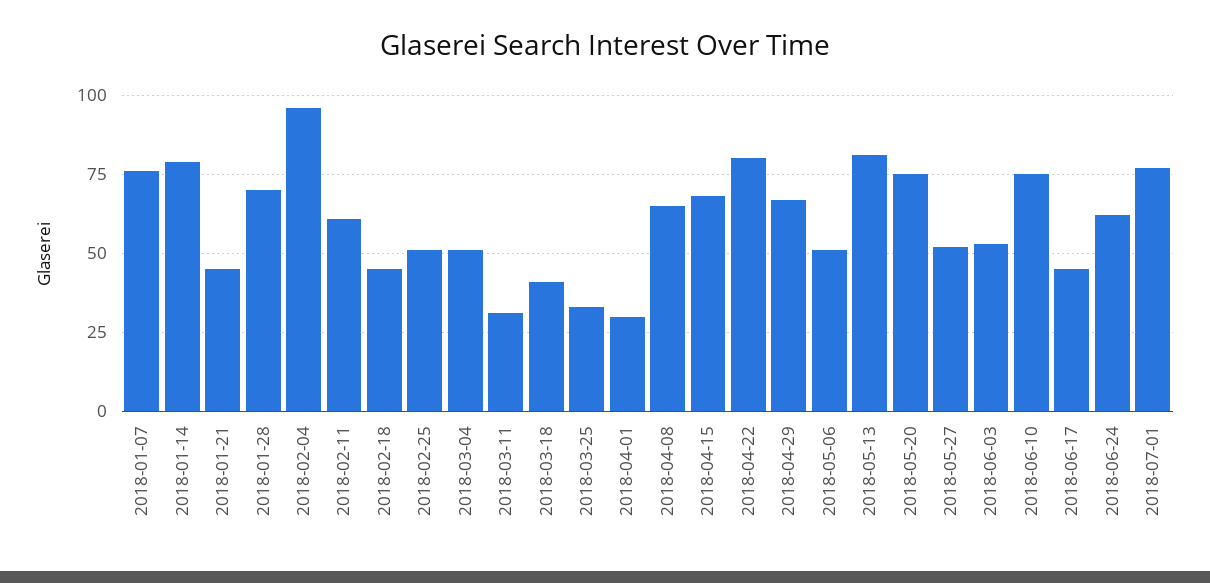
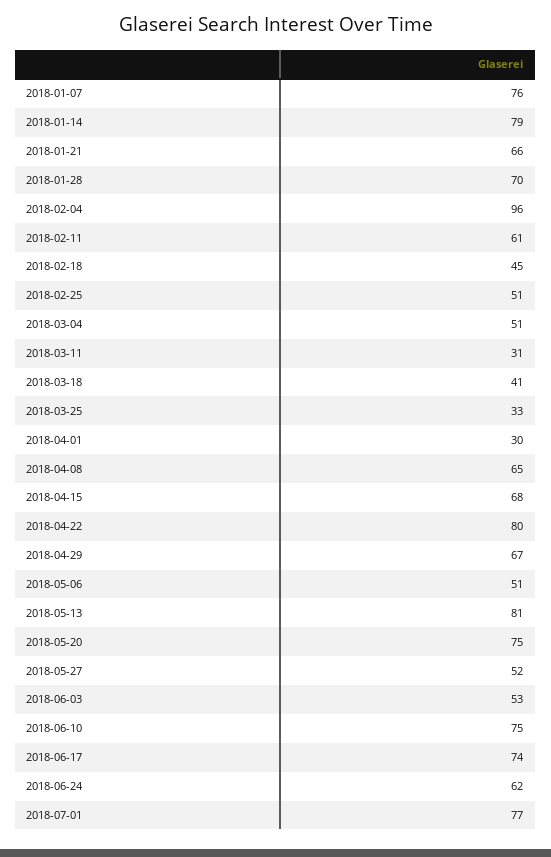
  {
    "2018-01-07": 76,
    "2018-01-14": 79,
-   "2018-01-21": 45,
+   "2018-01-21": 66,
    "2018-01-28": 70,
    "2018-02-04": 96,
    "2018-02-11": 61,
    "2018-02-18": 45,
    "2018-02-25": 51,
    "2018-03-04": 51,
    "2018-03-11": 31,
    "2018-03-18": 41,
    "2018-03-25": 33,
    "2018-04-01": 30,
    "2018-04-08": 65,
    "2018-04-15": 68,
    "2018-04-22": 80,
    "2018-04-29": 67,
    "2018-05-06": 51,
    "2018-05-13": 81,
    "2018-05-20": 75,
    "2018-05-27": 52,
    "2018-06-03": 53,
    "2018-06-10": 75,
-   "2018-06-17": 45,
+   "2018-06-17": 74,
    "2018-06-24": 62,
    "2018-07-01": 77
  }

